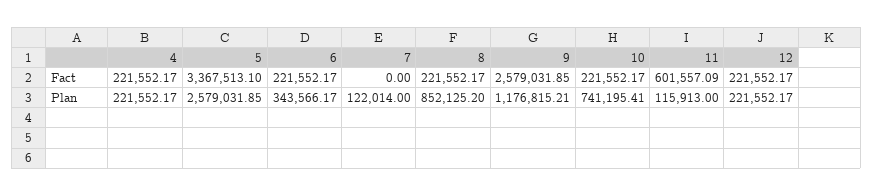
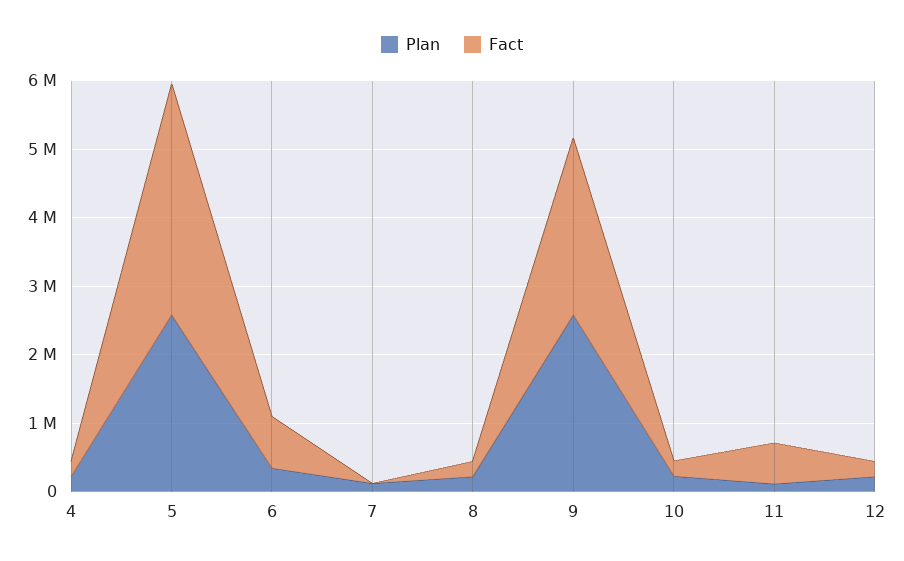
  {
    "Fact": {
      "4": 221552.17,
      "5": 3367513.1,
-     "6": 221552.17,
+     "6": 800000,
      "7": 0,
      "8": 221552.17,
      "9": 2579031.85,
      "10": 221552.17,
      "11": 601557.09,
      "12": 221552.17
    },
    "Plan": {
      "4": 221552.17,
      "5": 2579031.85,
      "6": 343566.17,
      "7": 122014,
-     "8": 852125.2,
+     "8": 200000,
-     "9": 1176815.21,
+     "9": 2600000,
-     "10": 741195.41,
+     "10": 200000,
      "11": 115913,
      "12": 221552.17
    }
  }

